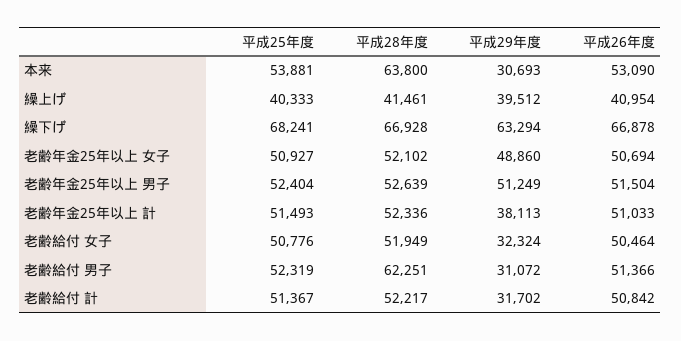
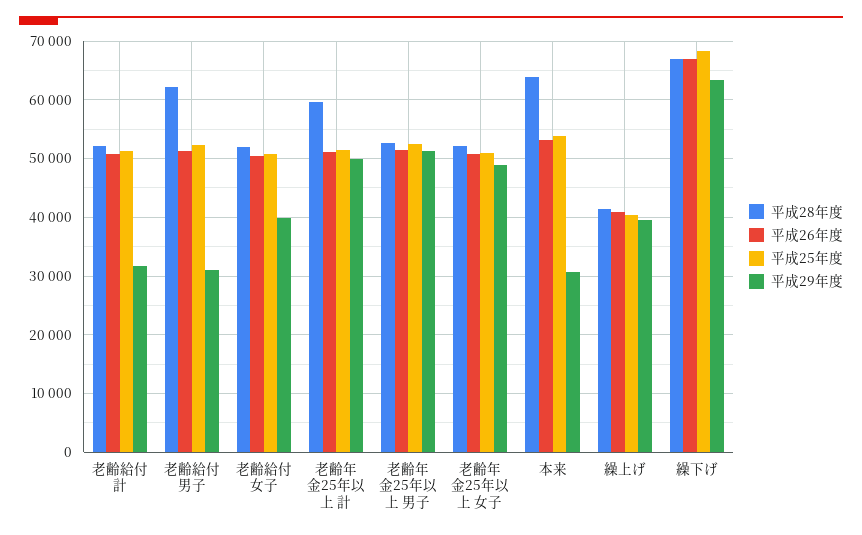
  {
    "平成25年度": {
      "本来": 53881,
      "繰上げ": 40333,
      "繰下げ": 68241,
      "老齢年金25年以上 女子": 50927,
      "老齢年金25年以上 男子": 52404,
      "老齢年金25年以上 計": 51493,
      "老齢給付 女子": 50776,
      "老齢給付 男子": 52319,
      "老齢給付 計": 51367
    },
    "平成28年度": {
      "本来": 63800,
      "繰上げ": 41461,
      "繰下げ": 66928,
      "老齢年金25年以上 女子": 52102,
      "老齢年金25年以上 男子": 52639,
-     "老齢年金25年以上 計": 52336,
+     "老齢年金25年以上 計": 60000,
      "老齢給付 女子": 51949,
      "老齢給付 男子": 62251,
      "老齢給付 計": 52217
    },
    "平成29年度": {
      "本来": 30693,
      "繰上げ": 39512,
      "繰下げ": 63294,
      "老齢年金25年以上 女子": 48860,
      "老齢年金25年以上 男子": 51249,
-     "老齢年金25年以上 計": 38113,
+     "老齢年金25年以上 計": 50000,
-     "老齢給付 女子": 32324,
+     "老齢給付 女子": 40000,
      "老齢給付 男子": 31072,
      "老齢給付 計": 31702
    },
    "平成26年度": {
      "本来": 53090,
      "繰上げ": 40954,
      "繰下げ": 66878,
      "老齢年金25年以上 女子": 50694,
      "老齢年金25年以上 男子": 51504,
      "老齢年金25年以上 計": 51033,
      "老齢給付 女子": 50464,
      "老齢給付 男子": 51366,
      "老齢給付 計": 50842
    }
  }

